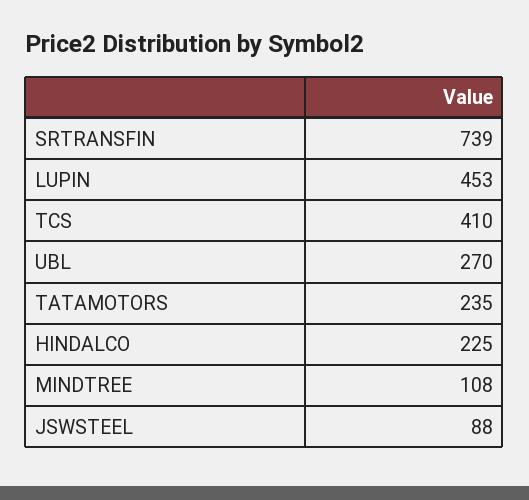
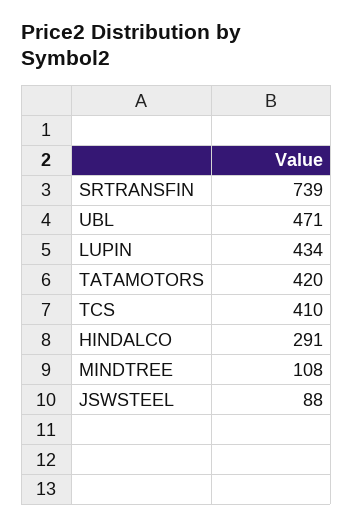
  {
    "SRTRANSFIN": 739,
-   "LUPIN": 453,
+   "LUPIN": 434,
    "TCS": 410,
-   "UBL": 270,
+   "UBL": 471,
-   "TATAMOTORS": 235,
+   "TATAMOTORS": 420,
-   "HINDALCO": 225,
+   "HINDALCO": 291,
    "MINDTREE": 108,
    "JSWSTEEL": 88
  }

